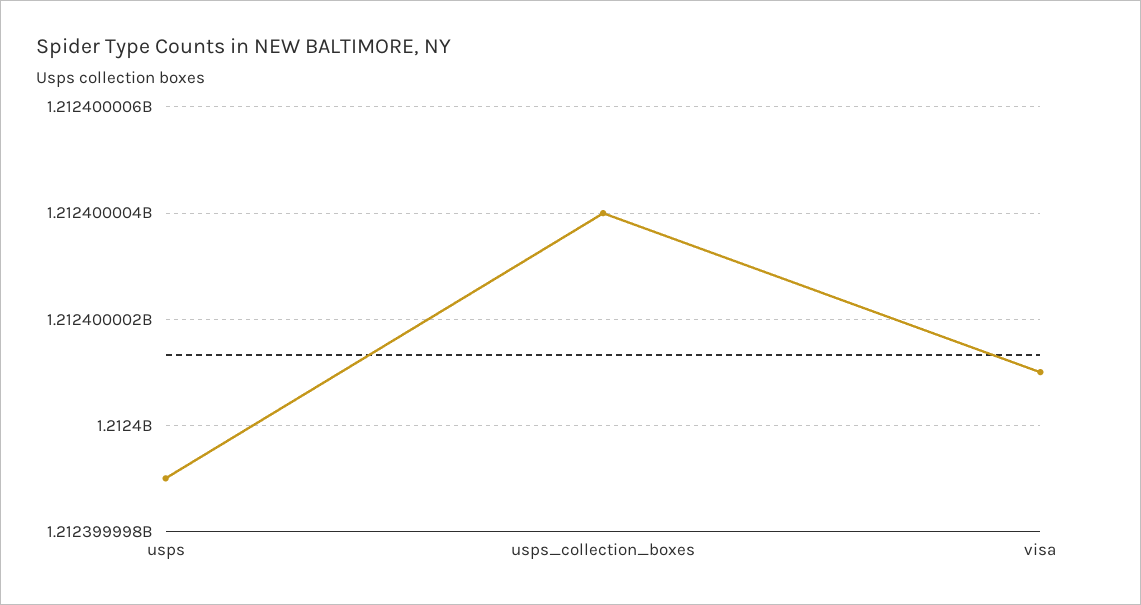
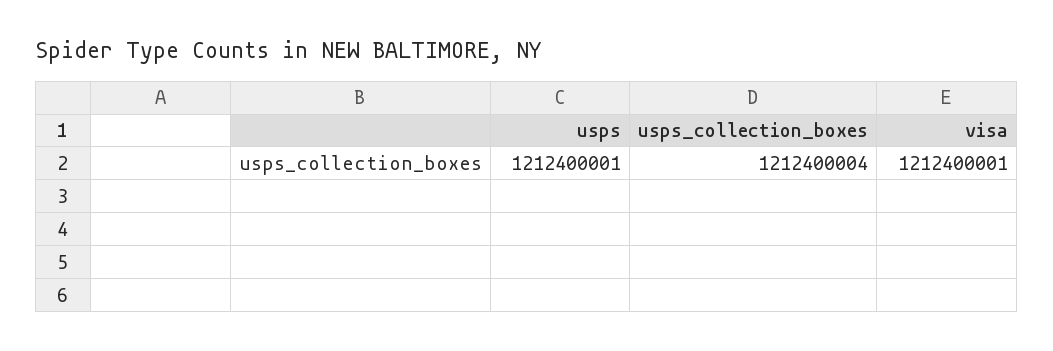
  {
-   "usps": 1212399999,
+   "usps": 1212400001,
    "usps_collection_boxes": 1212400004,
    "visa": 1212400001
  }

